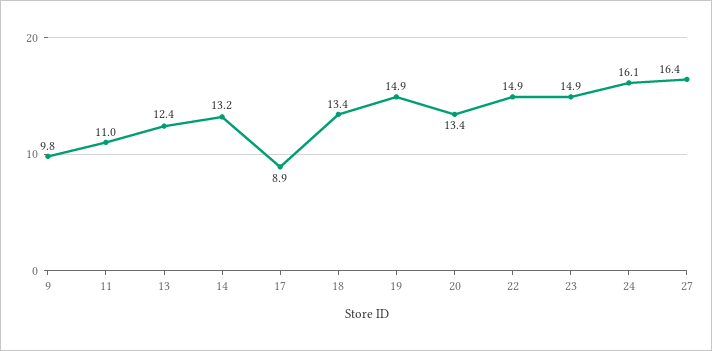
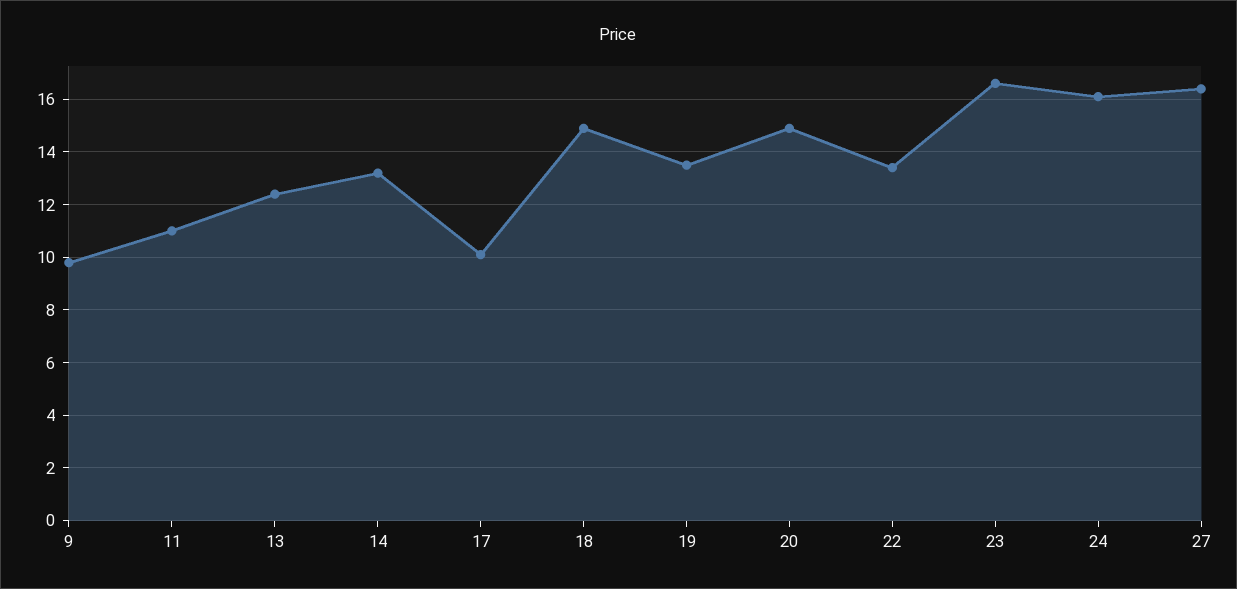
  {
    "9": 9.8,
    "11": 11,
    "13": 12.4,
    "14": 13.2,
-   "17": 8.9,
+   "17": 10,
-   "18": 13.4,
+   "18": 15,
-   "19": 14.9,
+   "19": 13.5,
-   "20": 13.4,
+   "20": 15,
-   "22": 14.9,
+   "22": 13.5,
-   "23": 14.9,
+   "23": 16.5,
    "24": 16.1,
    "27": 16.4
  }

